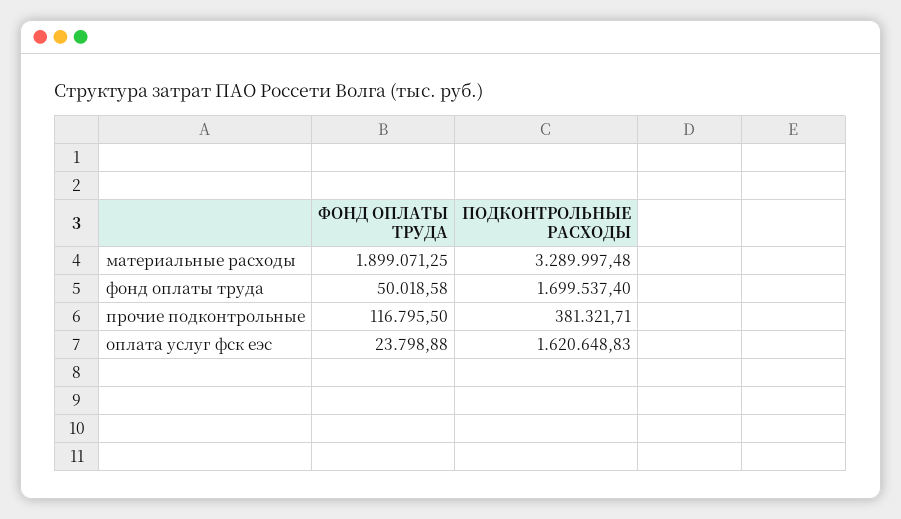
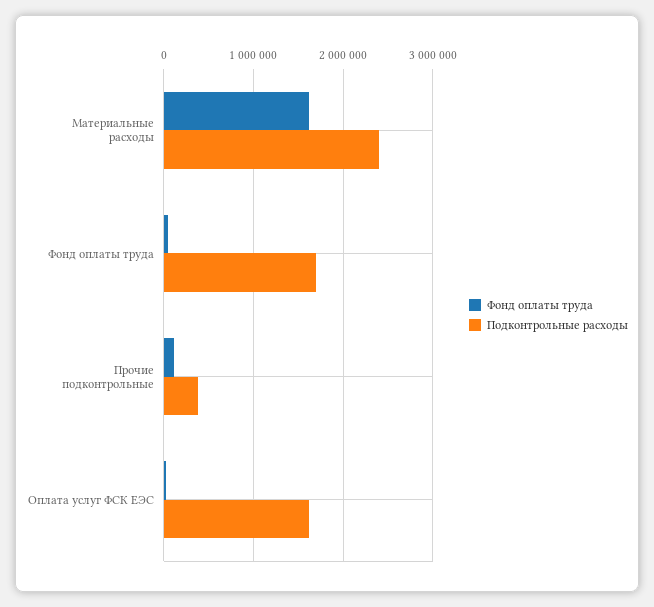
  {
    "ФОНД ОПЛАТЫ ТРУДА": {
-     "материальные расходы": 1899071.25,
+     "материальные расходы": 1600000,
      "фонд оплаты труда": 50018.58,
      "прочие подконтрольные": 116795.5,
      "оплата услуг фск еэс": 23798.88
    },
    "ПОДКОНТРОЛЬНЫЕ РАСХОДЫ": {
-     "материальные расходы": 3289997.48,
+     "материальные расходы": 2400000,
      "фонд оплаты труда": 1699537.4,
      "прочие подконтрольные": 381321.71,
      "оплата услуг фск еэс": 1620648.83
    }
  }

